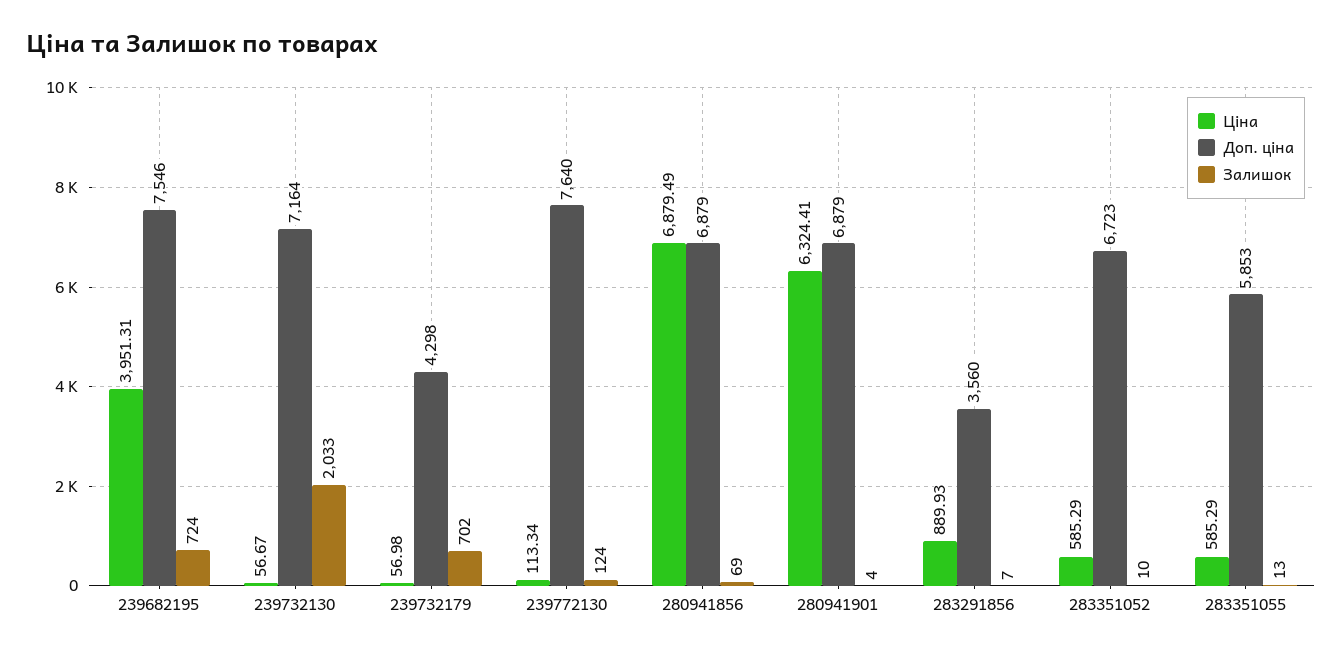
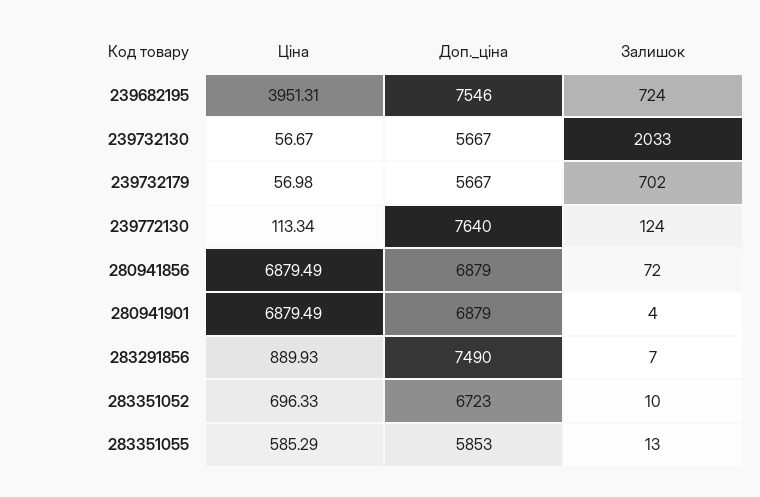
  {
    "Ціна": {
      "239682195": 3951.31,
      "239732130": 56.67,
      "239732179": 56.98,
      "239772130": 113.34,
      "280941856": 6879.49,
-     "280941901": 6324.41,
+     "280941901": 6879.49,
      "283291856": 889.93,
-     "283351052": 585.29,
+     "283351052": 696.33,
      "283351055": 585.29
    },
    "Доп. ціна": {
      "239682195": 7546,
-     "239732130": 7164,
+     "239732130": 5667,
-     "239732179": 4298,
+     "239732179": 5667,
      "239772130": 7640,
      "280941856": 6879,
      "280941901": 6879,
-     "283291856": 3560,
+     "283291856": 7490,
      "283351052": 6723,
      "283351055": 5853
    },
    "Залишок": {
      "239682195": 724,
      "239732130": 2033,
      "239732179": 702,
      "239772130": 124,
-     "280941856": 69,
+     "280941856": 72,
      "280941901": 4,
      "283291856": 7,
      "283351052": 10,
      "283351055": 13
    }
  }

